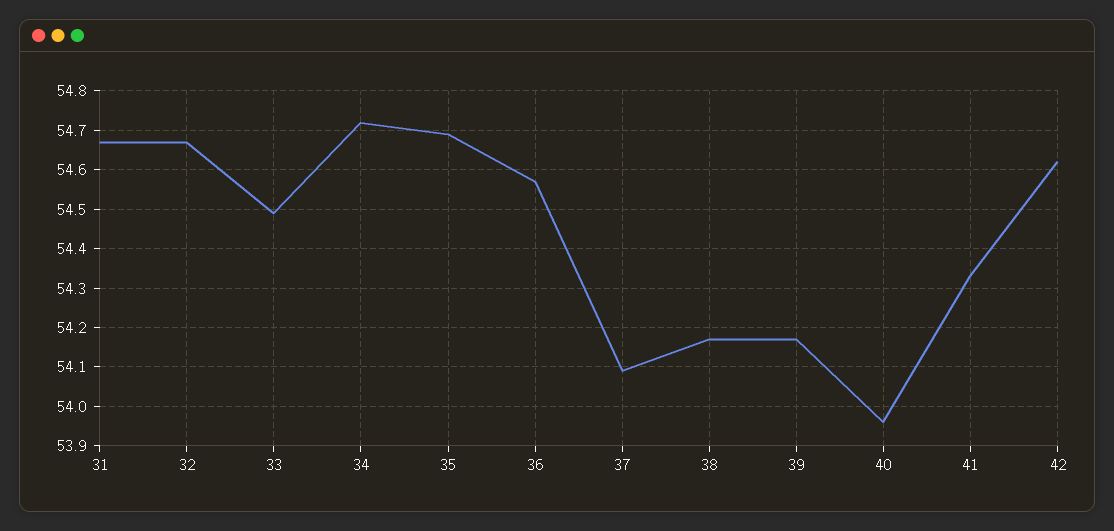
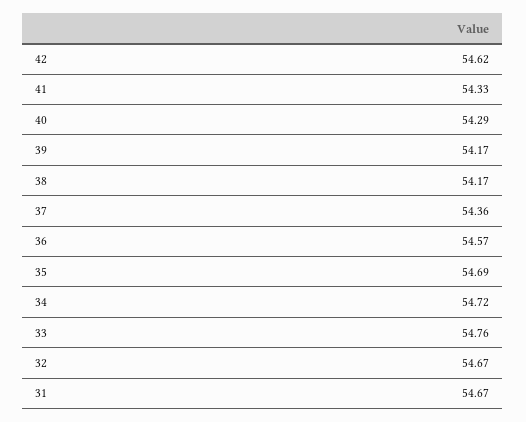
  {
    "31": 54.67,
    "32": 54.67,
-   "33": 54.5,
+   "33": 54.76,
    "34": 54.72,
    "35": 54.69,
    "36": 54.57,
-   "37": 54.1,
+   "37": 54.36,
    "38": 54.17,
    "39": 54.17,
-   "40": 53.95,
+   "40": 54.29,
    "41": 54.33,
    "42": 54.62
  }

